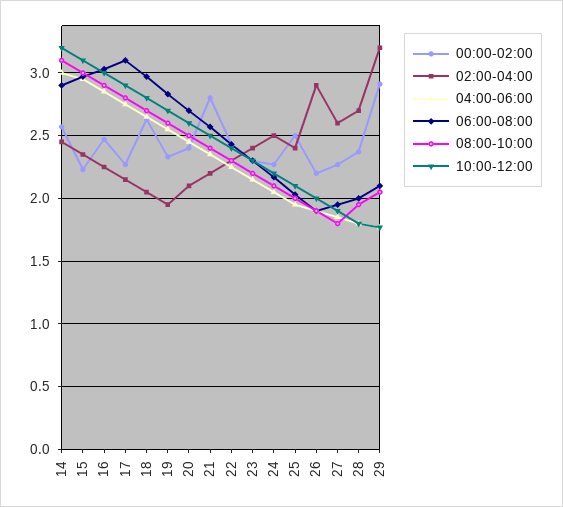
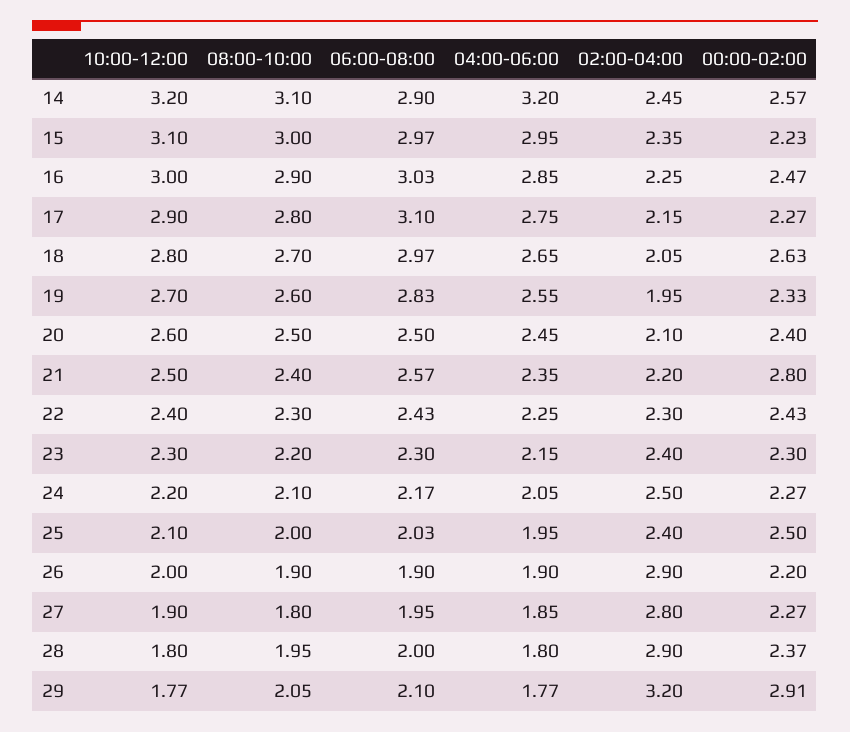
  {
    "00:00-02:00": {
      "14": 2.57,
      "15": 2.23,
      "16": 2.47,
      "17": 2.27,
      "18": 2.63,
      "19": 2.33,
      "20": 2.4,
      "21": 2.8,
      "22": 2.43,
      "23": 2.3,
      "24": 2.27,
      "25": 2.5,
      "26": 2.2,
      "27": 2.27,
      "28": 2.37,
      "29": 2.91
    },
    "02:00-04:00": {
      "14": 2.45,
      "15": 2.35,
      "16": 2.25,
      "17": 2.15,
      "18": 2.05,
      "19": 1.95,
      "20": 2.1,
      "21": 2.2,
      "22": 2.3,
      "23": 2.4,
      "24": 2.5,
      "25": 2.4,
      "26": 2.9,
-     "27": 2.6,
+     "27": 2.8,
-     "28": 2.7,
+     "28": 2.9,
      "29": 3.2
    },
    "04:00-06:00": {
-     "14": 3,
+     "14": 3.2,
      "15": 2.95,
      "16": 2.85,
      "17": 2.75,
      "18": 2.65,
      "19": 2.55,
      "20": 2.45,
      "21": 2.35,
      "22": 2.25,
      "23": 2.15,
      "24": 2.05,
      "25": 1.95,
      "26": 1.9,
      "27": 1.85,
      "28": 1.8,
      "29": 1.77
    },
    "06:00-08:00": {
      "14": 2.9,
      "15": 2.97,
      "16": 3.03,
      "17": 3.1,
      "18": 2.97,
      "19": 2.83,
-     "20": 2.7,
+     "20": 2.5,
      "21": 2.57,
      "22": 2.43,
      "23": 2.3,
      "24": 2.17,
      "25": 2.03,
      "26": 1.9,
      "27": 1.95,
      "28": 2,
      "29": 2.1
    },
    "08:00-10:00": {
      "14": 3.1,
      "15": 3,
      "16": 2.9,
      "17": 2.8,
      "18": 2.7,
      "19": 2.6,
      "20": 2.5,
      "21": 2.4,
      "22": 2.3,
      "23": 2.2,
      "24": 2.1,
      "25": 2,
      "26": 1.9,
      "27": 1.8,
      "28": 1.95,
      "29": 2.05
    },
    "10:00-12:00": {
      "14": 3.2,
      "15": 3.1,
      "16": 3,
      "17": 2.9,
      "18": 2.8,
      "19": 2.7,
      "20": 2.6,
      "21": 2.5,
      "22": 2.4,
      "23": 2.3,
      "24": 2.2,
      "25": 2.1,
      "26": 2,
      "27": 1.9,
      "28": 1.8,
      "29": 1.77
    }
  }

